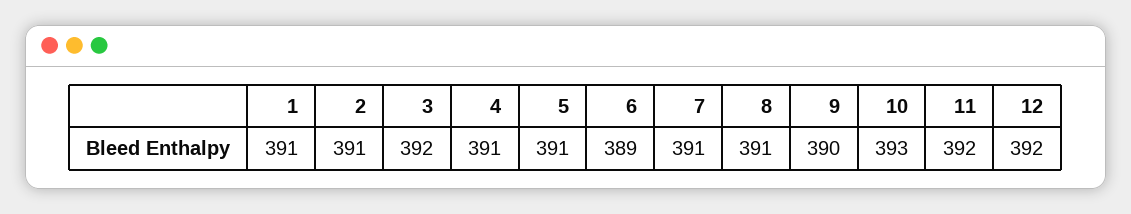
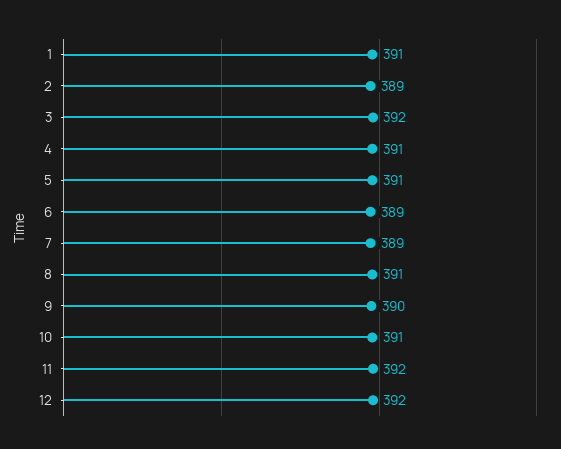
  {
    "1": 391,
-   "2": 391,
+   "2": 389,
    "3": 392,
    "4": 391,
    "5": 391,
    "6": 389,
-   "7": 391,
+   "7": 389,
    "8": 391,
    "9": 390,
-   "10": 393,
+   "10": 391,
    "11": 392,
    "12": 392
  }

